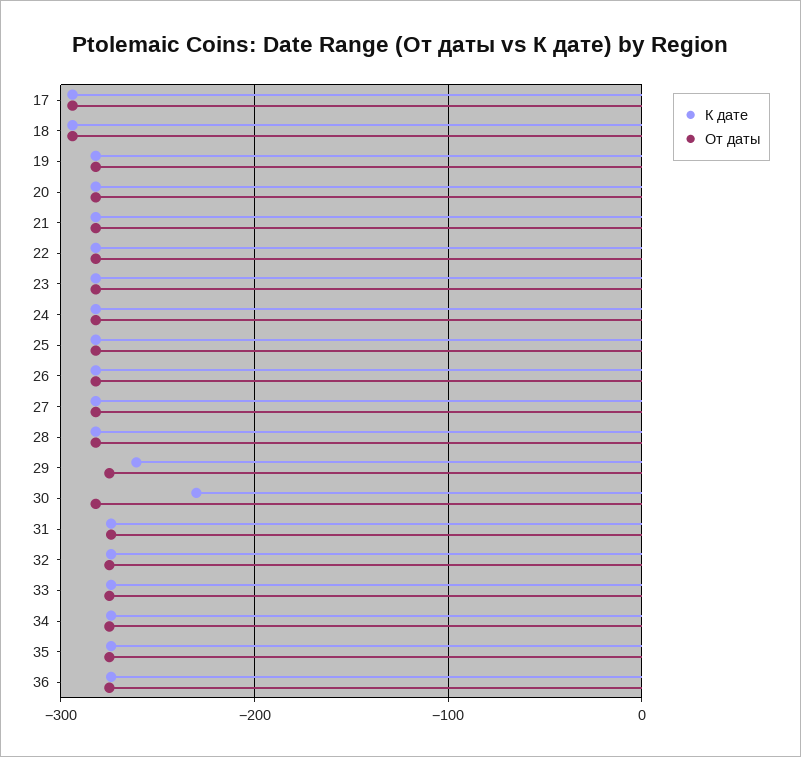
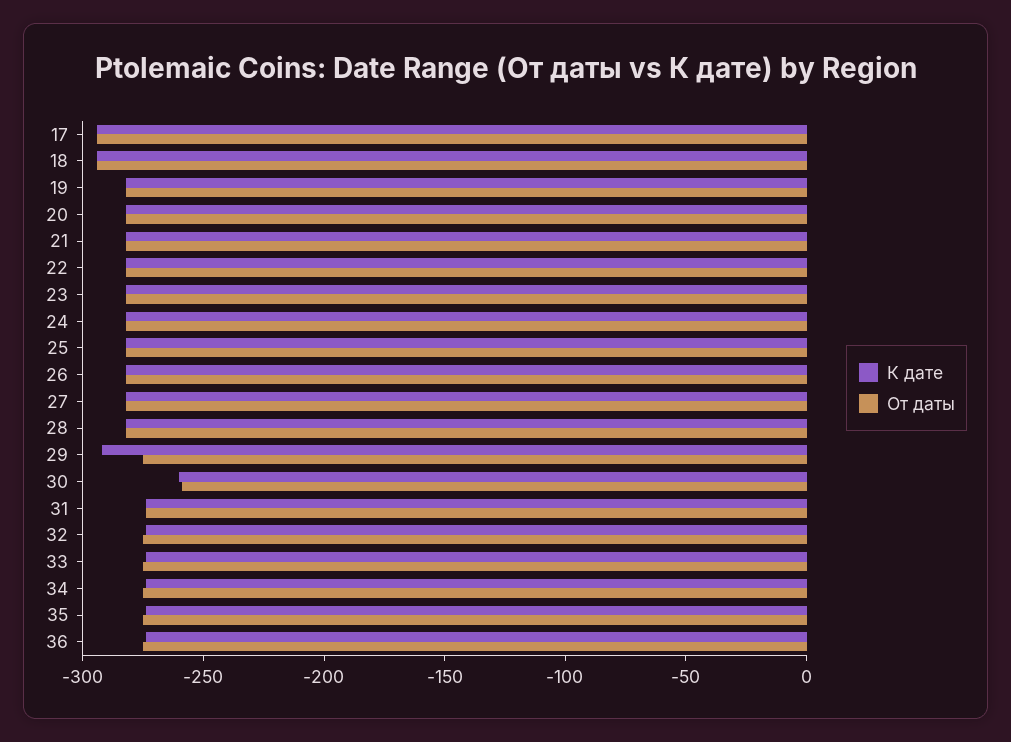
  {
    "К дате": {
      "17": -290,
      "18": -290,
      "19": -280,
      "20": -280,
      "21": -280,
      "22": -280,
      "23": -280,
      "24": -280,
      "25": -280,
      "26": -280,
      "27": -280,
      "28": -280,
-     "29": -260,
+     "29": -290,
-     "30": -230,
+     "30": -260,
      "31": -270,
      "32": -270,
      "33": -270,
      "34": -270,
      "35": -270,
      "36": -270
    },
    "От даты": {
      "17": -290,
      "18": -290,
      "19": -280,
      "20": -280,
      "21": -280,
      "22": -280,
      "23": -280,
      "24": -280,
      "25": -280,
      "26": -280,
      "27": -280,
      "28": -280,
      "29": -280,
-     "30": -280,
+     "30": -260,
      "31": -270,
      "32": -280,
      "33": -280,
      "34": -280,
      "35": -280,
      "36": -280
    }
  }

